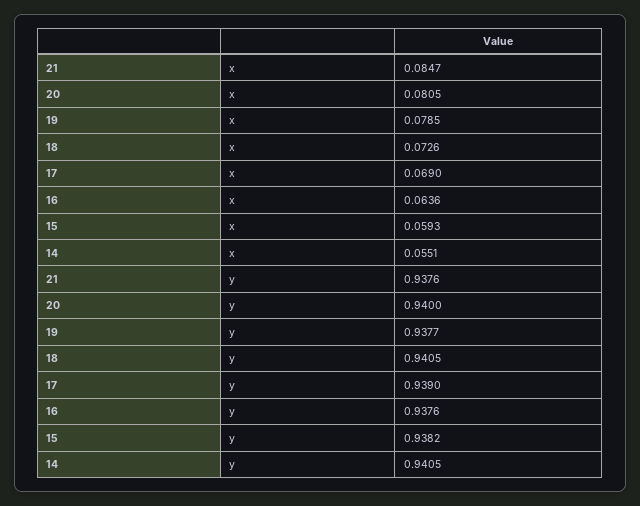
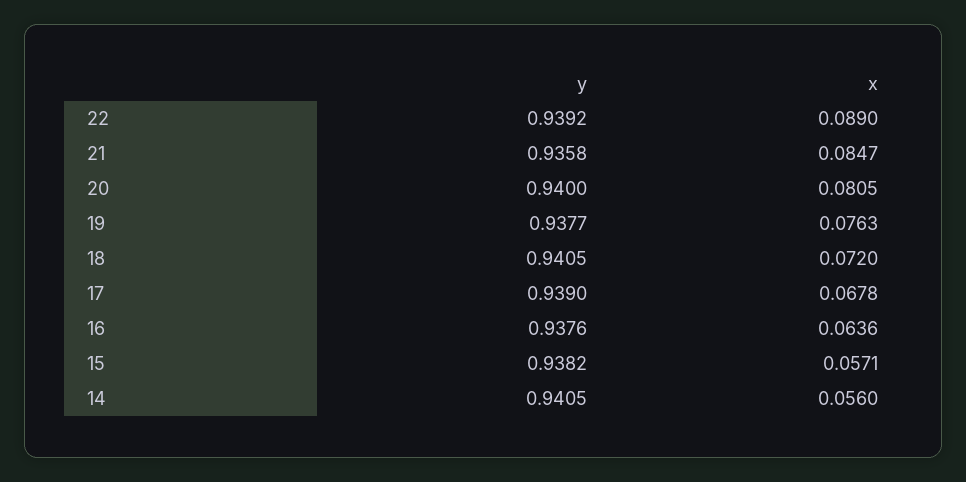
  {
    "21": {
      "x": 0.0847,
-     "y": 0.9376
+     "y": 0.9358
    },
    "20": {
      "x": 0.0805,
      "y": 0.94
    },
    "19": {
-     "x": 0.0785,
+     "x": 0.0763,
      "y": 0.9377
    },
    "18": {
-     "x": 0.0726,
+     "x": 0.072,
      "y": 0.9405
    },
    "17": {
-     "x": 0.069,
+     "x": 0.0678,
      "y": 0.939
    },
    "16": {
      "x": 0.0636,
      "y": 0.9376
    },
    "15": {
-     "x": 0.0593,
+     "x": 0.0571,
      "y": 0.9382
    },
    "14": {
-     "x": 0.0551,
+     "x": 0.056,
      "y": 0.9405
-   }
+   },
+   "22": {
+     "y": 0.9392,
+     "x": 0.089
+   }
  }

